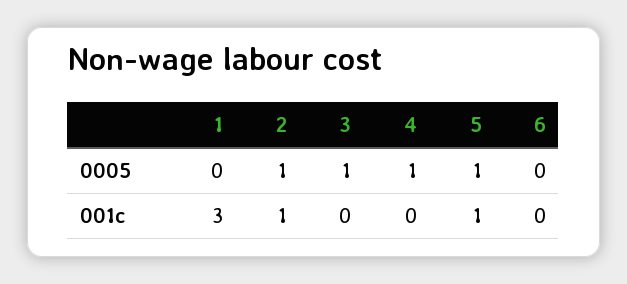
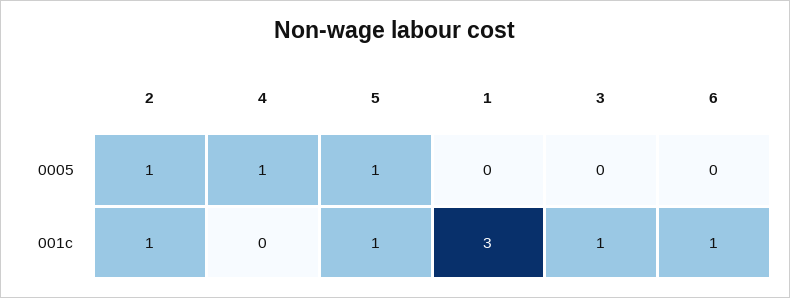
  {
    "1": {
      "0005": 0,
      "001c": 3
    },
    "2": {
      "0005": 1,
      "001c": 1
    },
    "3": {
-     "0005": 1,
+     "0005": 0,
-     "001c": 0
+     "001c": 1
    },
    "4": {
      "0005": 1,
      "001c": 0
    },
    "5": {
      "0005": 1,
      "001c": 1
    },
    "6": {
      "0005": 0,
-     "001c": 0
+     "001c": 1
    }
  }

